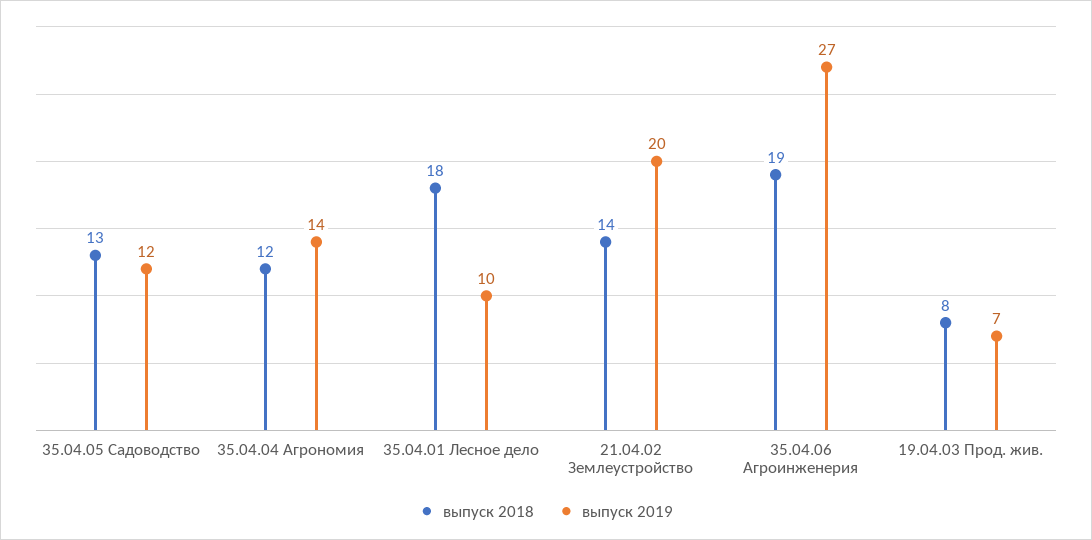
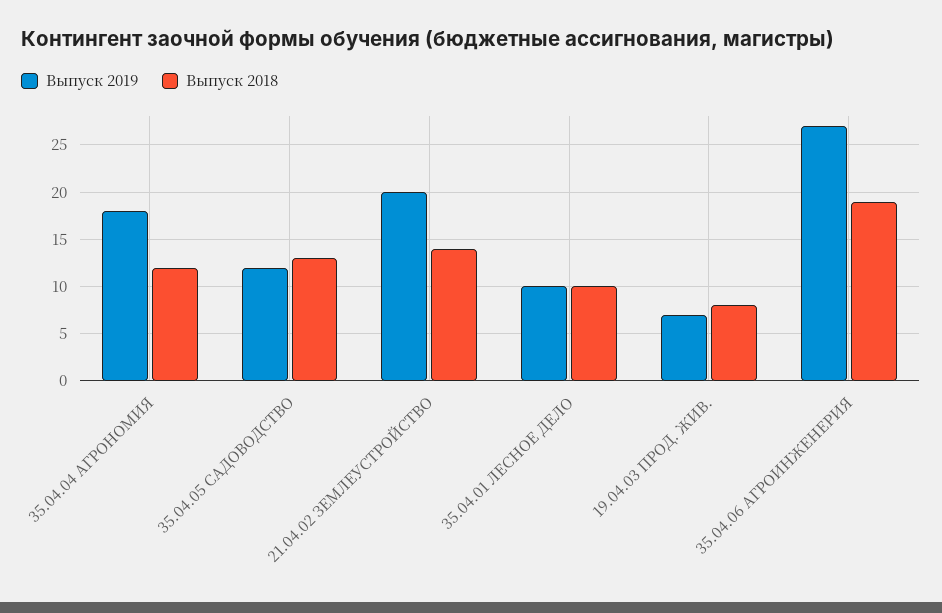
  {
    "выпуск 2018": {
      "35.04.05 Садоводство": 13,
      "35.04.04 Агрономия": 12,
-     "35.04.01 Лесное дело": 18,
+     "35.04.01 Лесное дело": 10,
      "21.04.02 Землеустройство": 14,
      "35.04.06 Агроинженерия": 19,
      "19.04.03 Прод. жив.": 8
    },
    "выпуск 2019": {
      "35.04.05 Садоводство": 12,
-     "35.04.04 Агрономия": 14,
+     "35.04.04 Агрономия": 18,
      "35.04.01 Лесное дело": 10,
      "21.04.02 Землеустройство": 20,
      "35.04.06 Агроинженерия": 27,
      "19.04.03 Прод. жив.": 7
    }
  }

